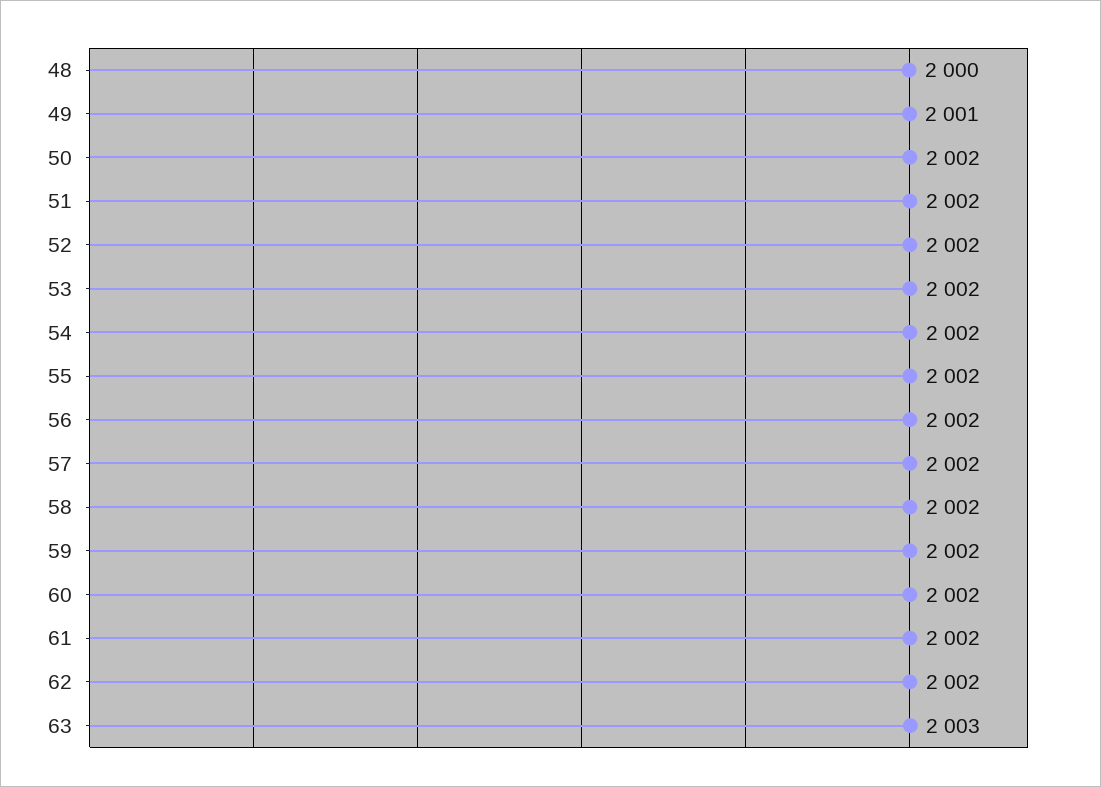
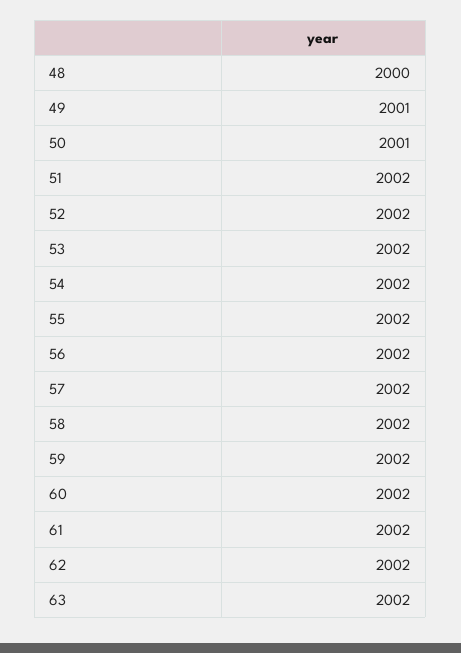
  {
    "48": 2000,
    "49": 2001,
-   "50": 2002,
+   "50": 2001,
    "51": 2002,
    "52": 2002,
    "53": 2002,
    "54": 2002,
    "55": 2002,
    "56": 2002,
    "57": 2002,
    "58": 2002,
    "59": 2002,
    "60": 2002,
    "61": 2002,
    "62": 2002,
-   "63": 2003
+   "63": 2002
  }

